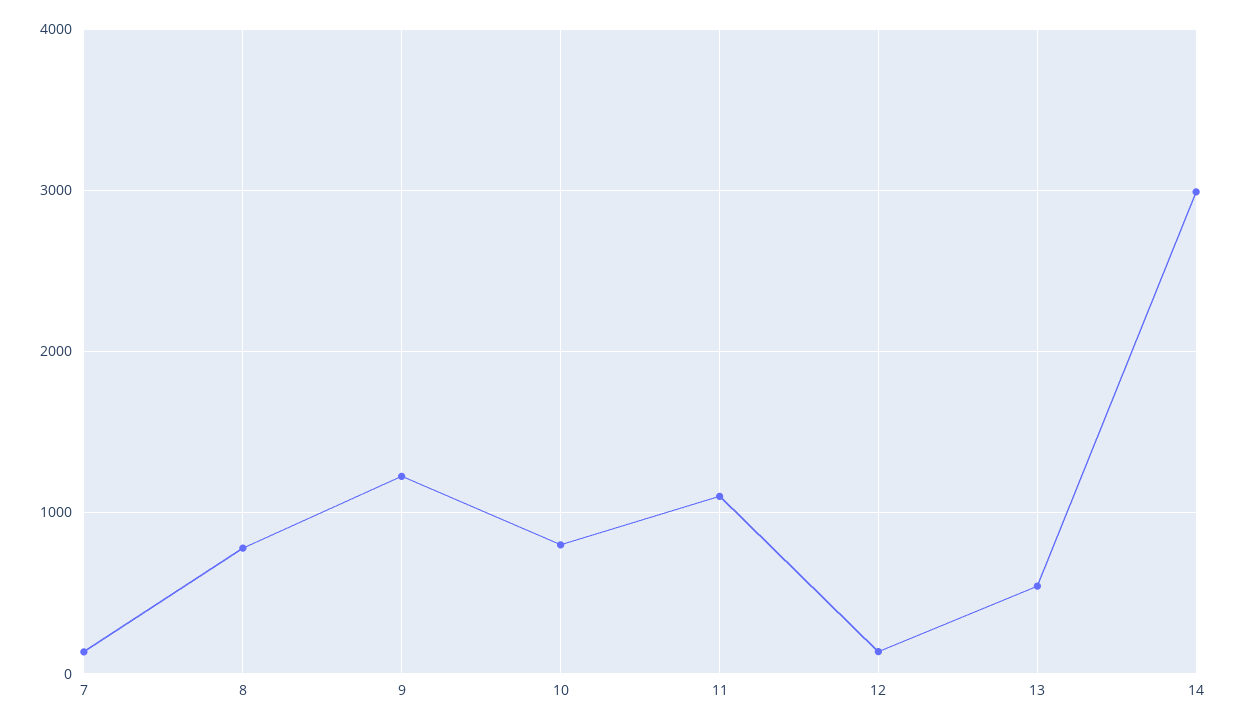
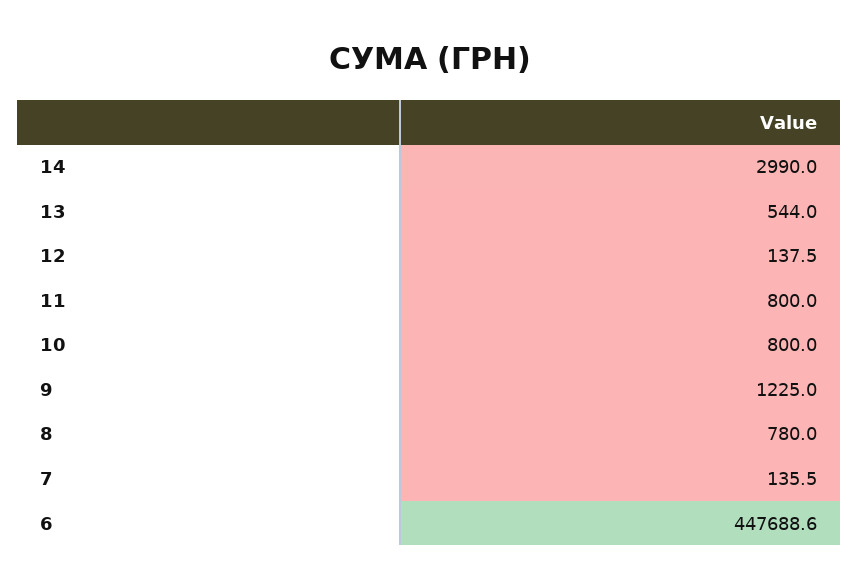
  {
    "7": 135.5,
    "8": 780,
    "9": 1225,
    "10": 800,
-   "11": 1100,
+   "11": 800,
    "12": 137.5,
    "13": 544,
-   "14": 2990
+   "14": 2990,
+   "6": 447688.6
  }

